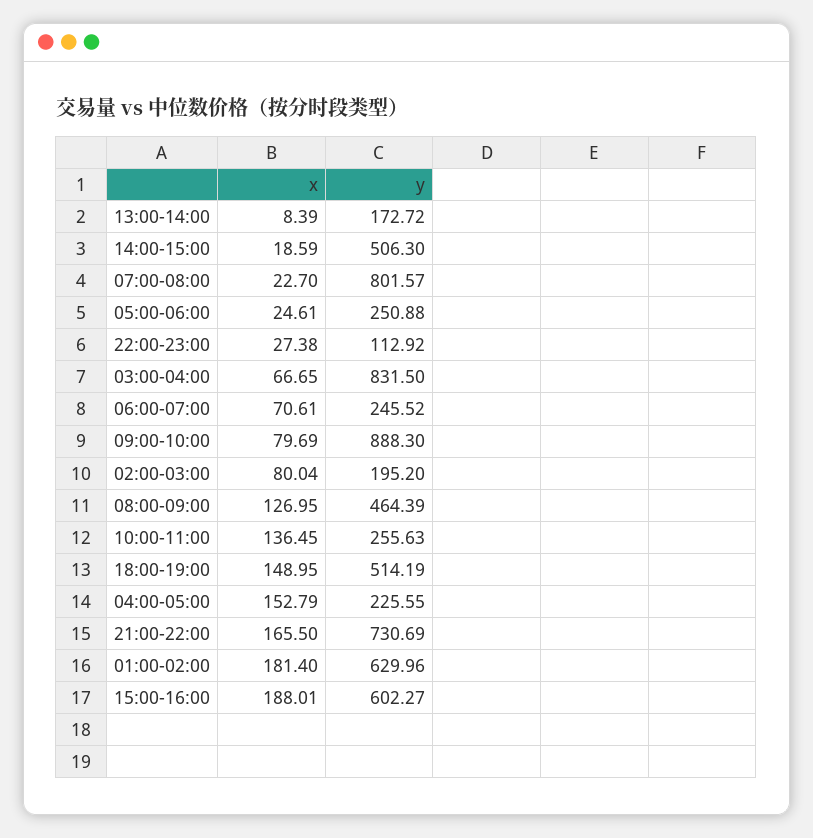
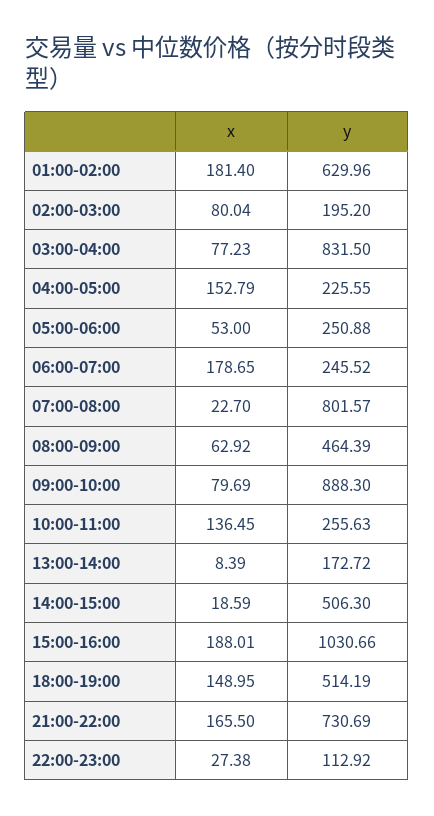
  {
    "x": {
      "13:00-14:00": 8.39,
      "14:00-15:00": 18.59,
      "07:00-08:00": 22.7,
-     "05:00-06:00": 24.61,
+     "05:00-06:00": 53,
      "22:00-23:00": 27.38,
-     "03:00-04:00": 66.65,
+     "03:00-04:00": 77.23,
-     "06:00-07:00": 70.61,
+     "06:00-07:00": 178.65,
      "09:00-10:00": 79.69,
      "02:00-03:00": 80.04,
-     "08:00-09:00": 126.95,
+     "08:00-09:00": 62.92,
      "10:00-11:00": 136.45,
      "18:00-19:00": 148.95,
      "04:00-05:00": 152.79,
      "21:00-22:00": 165.5,
      "01:00-02:00": 181.4,
      "15:00-16:00": 188.01
    },
    "y": {
      "13:00-14:00": 172.72,
      "14:00-15:00": 506.3,
      "07:00-08:00": 801.57,
      "05:00-06:00": 250.88,
      "22:00-23:00": 112.92,
      "03:00-04:00": 831.5,
      "06:00-07:00": 245.52,
      "09:00-10:00": 888.3,
      "02:00-03:00": 195.2,
      "08:00-09:00": 464.39,
      "10:00-11:00": 255.63,
      "18:00-19:00": 514.19,
      "04:00-05:00": 225.55,
      "21:00-22:00": 730.69,
      "01:00-02:00": 629.96,
-     "15:00-16:00": 602.27
+     "15:00-16:00": 1030.66
    }
  }

